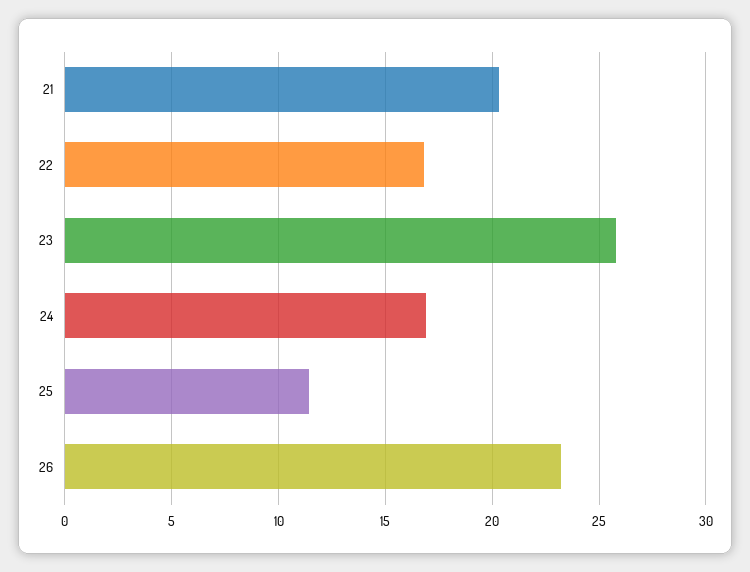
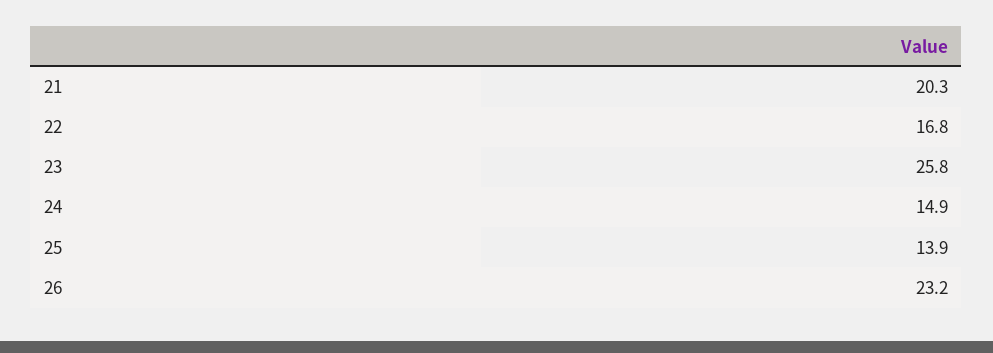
  {
    "21": 20.3,
    "22": 16.8,
    "23": 25.8,
-   "24": 17,
+   "24": 14.9,
-   "25": 11.5,
+   "25": 13.9,
    "26": 23.2
  }

